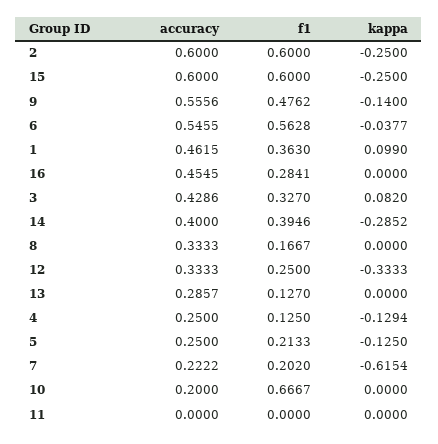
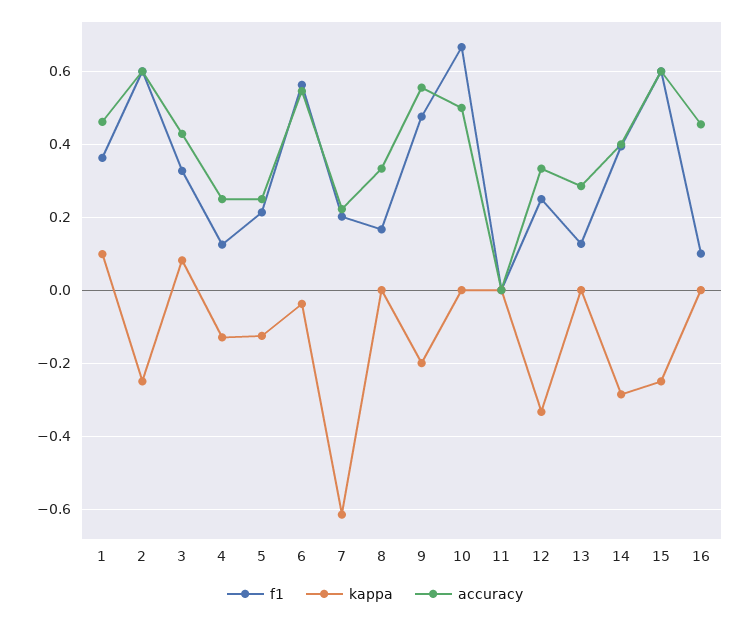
  {
    "accuracy": {
      "2": 0.6,
      "15": 0.6,
      "9": 0.5556,
      "6": 0.5455,
      "1": 0.4615,
      "16": 0.4545,
      "3": 0.4286,
      "14": 0.4,
      "8": 0.3333,
      "12": 0.3333,
      "13": 0.2857,
      "4": 0.25,
      "5": 0.25,
      "7": 0.2222,
-     "10": 0.2,
+     "10": 0.5,
      "11": 0
    },
    "f1": {
      "2": 0.6,
      "15": 0.6,
      "9": 0.4762,
      "6": 0.5628,
      "1": 0.363,
-     "16": 0.2841,
+     "16": 0.1,
      "3": 0.327,
      "14": 0.3946,
      "8": 0.1667,
      "12": 0.25,
      "13": 0.127,
      "4": 0.125,
      "5": 0.2133,
      "7": 0.202,
      "10": 0.6667,
      "11": 0
    },
    "kappa": {
      "2": -0.25,
      "15": -0.25,
-     "9": -0.14,
+     "9": -0.2,
      "6": -0.0377,
      "1": 0.099,
      "16": 0,
      "3": 0.082,
      "14": -0.2852,
      "8": 0,
      "12": -0.3333,
      "13": 0,
      "4": -0.1294,
      "5": -0.125,
      "7": -0.6154,
      "10": 0,
      "11": 0
    }
  }

